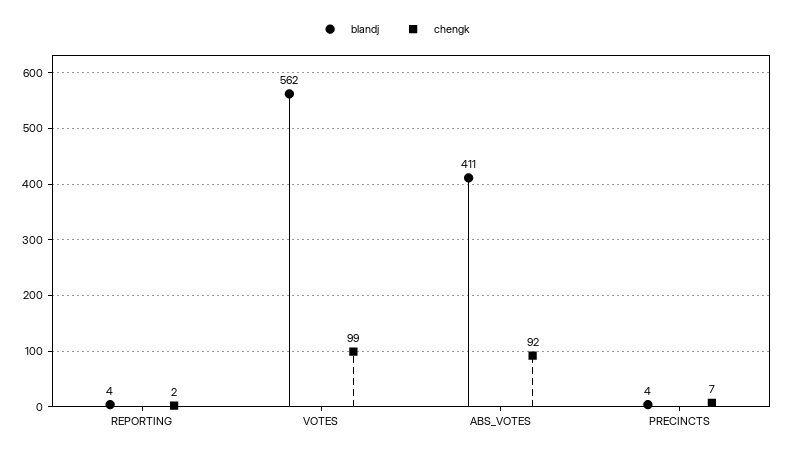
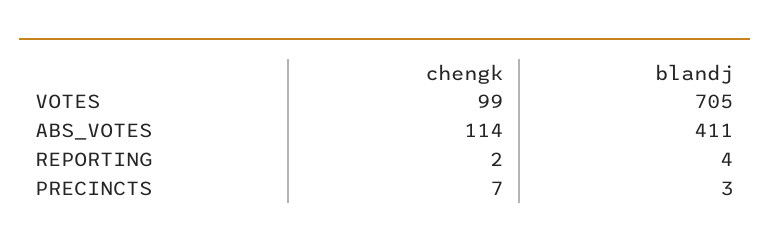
  {
    "blandj": {
      "REPORTING": 4,
-     "VOTES": 562,
+     "VOTES": 705,
      "ABS_VOTES": 411,
-     "PRECINCTS": 4
+     "PRECINCTS": 3
    },
    "chengk": {
      "REPORTING": 2,
      "VOTES": 99,
-     "ABS_VOTES": 92,
+     "ABS_VOTES": 114,
      "PRECINCTS": 7
    }
  }

